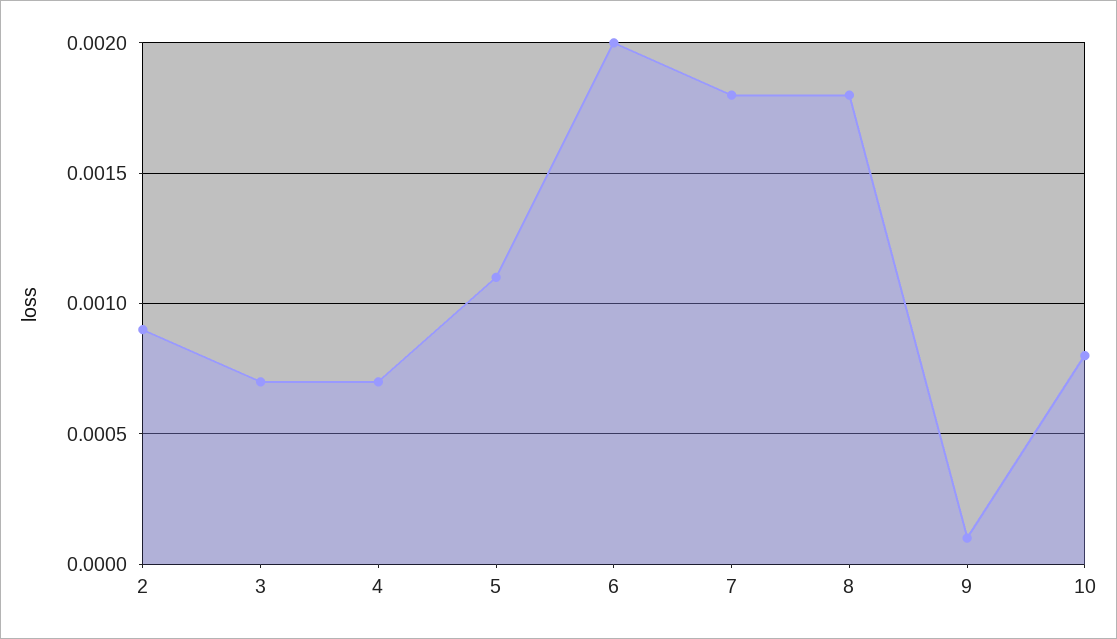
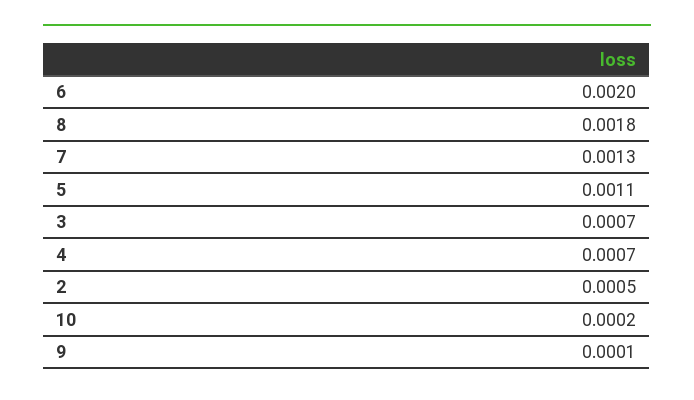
  {
-   "2": 0.0009,
+   "2": 0.0005,
    "3": 0.0007,
    "4": 0.0007,
    "5": 0.0011,
    "6": 0.002,
-   "7": 0.0018,
+   "7": 0.0013,
    "8": 0.0018,
    "9": 0.0001,
-   "10": 0.0008
+   "10": 0.0002
  }

